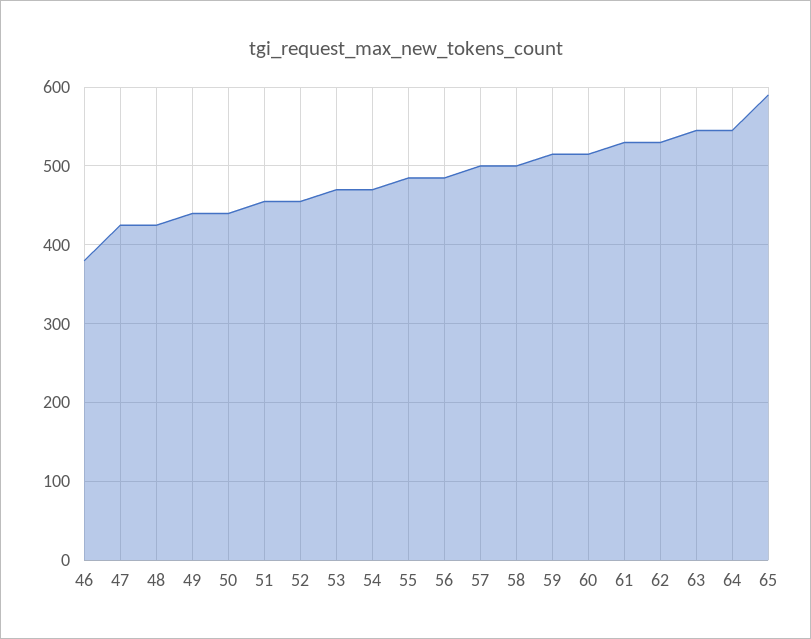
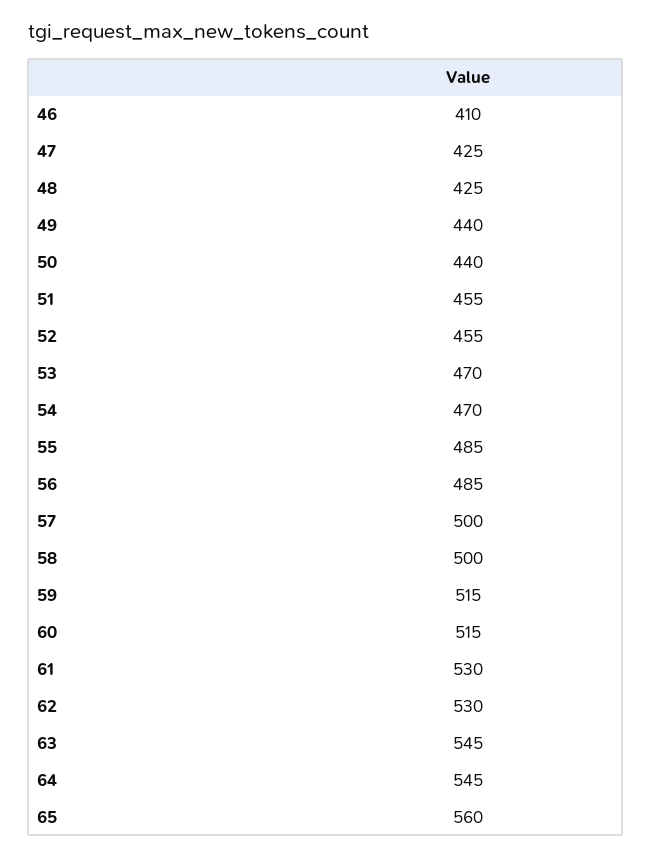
  {
-   "46": 380,
+   "46": 410,
    "47": 425,
    "48": 425,
    "49": 440,
    "50": 440,
    "51": 455,
    "52": 455,
    "53": 470,
    "54": 470,
    "55": 485,
    "56": 485,
    "57": 500,
    "58": 500,
    "59": 515,
    "60": 515,
    "61": 530,
    "62": 530,
    "63": 545,
    "64": 545,
-   "65": 590
+   "65": 560
  }

